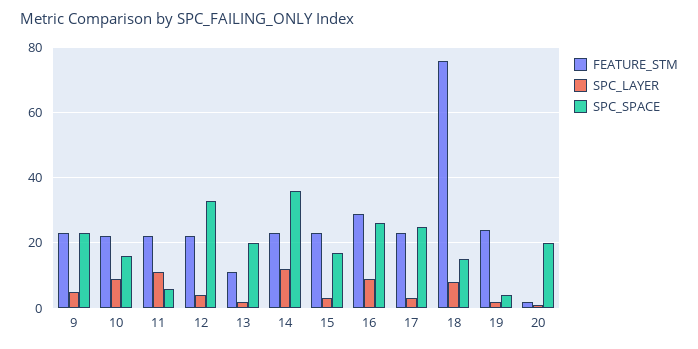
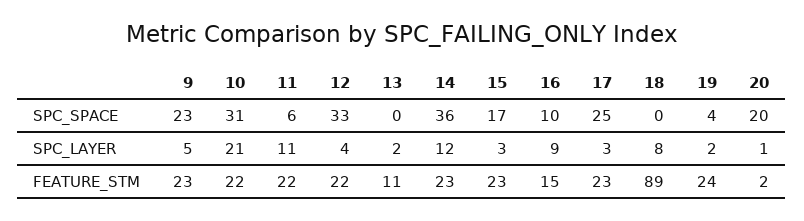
  {
    "FEATURE_STM": {
      "9": 23,
      "10": 22,
      "11": 22,
      "12": 22,
      "13": 11,
      "14": 23,
      "15": 23,
-     "16": 30,
+     "16": 15,
      "17": 23,
-     "18": 75,
+     "18": 89,
      "19": 24,
      "20": 2
    },
    "SPC_LAYER": {
      "9": 5,
-     "10": 10,
+     "10": 21,
      "11": 11,
      "12": 4,
      "13": 2,
      "14": 12,
      "15": 3,
      "16": 9,
      "17": 3,
      "18": 8,
      "19": 2,
      "20": 1
    },
    "SPC_SPACE": {
      "9": 23,
-     "10": 15,
+     "10": 31,
      "11": 6,
      "12": 33,
-     "13": 20,
+     "13": 0,
      "14": 36,
      "15": 17,
-     "16": 25,
+     "16": 10,
      "17": 25,
-     "18": 15,
+     "18": 0,
      "19": 4,
      "20": 20
    }
  }

